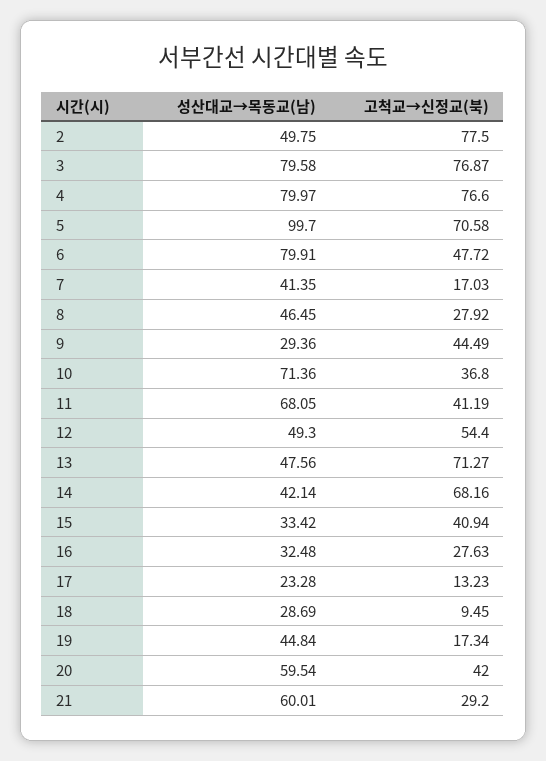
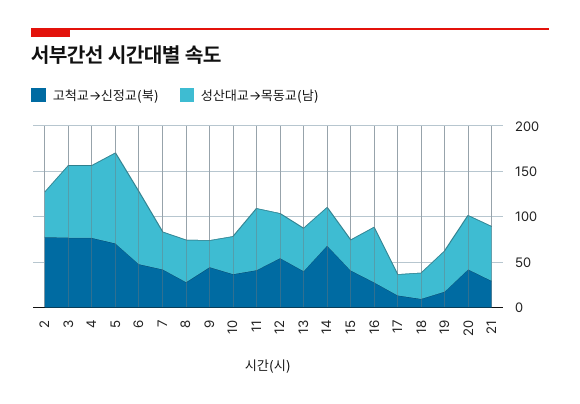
  {
    "성산대교→목동교(남)": {
      "2": 49.75,
      "3": 79.58,
      "4": 79.97,
      "5": 99.7,
      "6": 79.91,
      "7": 41.35,
      "8": 46.45,
      "9": 29.36,
-     "10": 71.36,
+     "10": 40,
      "11": 68.05,
      "12": 49.3,
      "13": 47.56,
      "14": 42.14,
      "15": 33.42,
-     "16": 32.48,
+     "16": 60,
      "17": 23.28,
      "18": 28.69,
      "19": 44.84,
      "20": 59.54,
      "21": 60.01
    },
    "고척교→신정교(북)": {
      "2": 77.5,
      "3": 76.87,
      "4": 76.6,
      "5": 70.58,
      "6": 47.72,
-     "7": 17.03,
+     "7": 40,
      "8": 27.92,
      "9": 44.49,
      "10": 36.8,
      "11": 41.19,
      "12": 54.4,
-     "13": 71.27,
+     "13": 40,
      "14": 68.16,
      "15": 40.94,
      "16": 27.63,
      "17": 13.23,
      "18": 9.45,
      "19": 17.34,
      "20": 42,
      "21": 29.2
    }
  }

